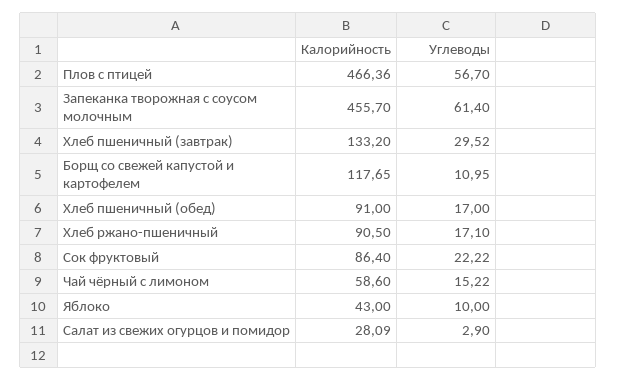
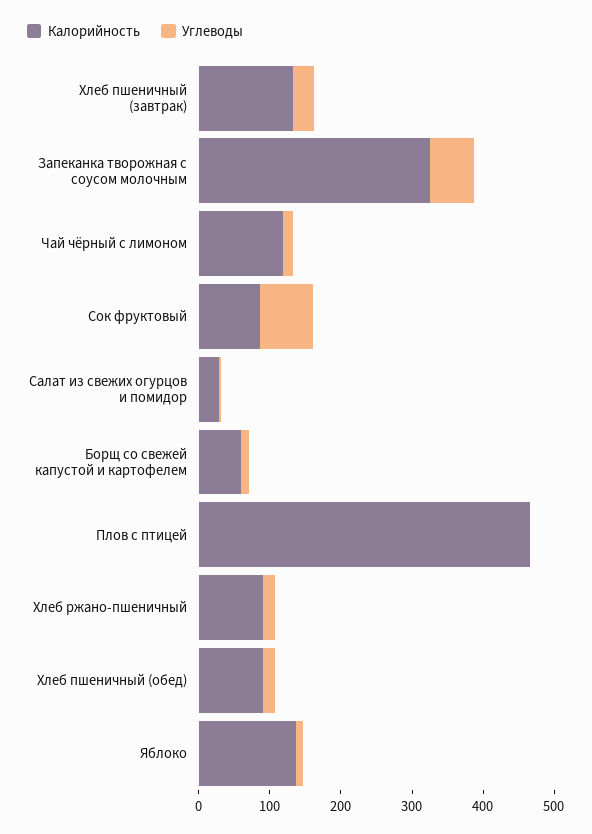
  {
    "Калорийность": {
      "Плов с птицей": 466.36,
-     "Запеканка творожная с соусом молочным": 455.7,
+     "Запеканка творожная с соусом молочным": 320,
      "Хлеб пшеничный (завтрак)": 133.2,
-     "Борщ со свежей капустой и картофелем": 117.65,
+     "Борщ со свежей капустой и картофелем": 60,
      "Хлеб пшеничный (обед)": 91,
      "Хлеб ржано-пшеничный": 90.5,
      "Сок фруктовый": 86.4,
-     "Чай чёрный с лимоном": 58.6,
+     "Чай чёрный с лимоном": 120,
-     "Яблоко": 43,
+     "Яблоко": 140,
      "Салат из свежих огурцов и помидор": 28.09
    },
    "Углеводы": {
-     "Плов с птицей": 56.7,
+     "Плов с птицей": 0,
      "Запеканка творожная с соусом молочным": 61.4,
      "Хлеб пшеничный (завтрак)": 29.52,
      "Борщ со свежей капустой и картофелем": 10.95,
      "Хлеб пшеничный (обед)": 17,
      "Хлеб ржано-пшеничный": 17.1,
-     "Сок фруктовый": 22.22,
+     "Сок фруктовый": 80,
      "Чай чёрный с лимоном": 15.22,
      "Яблоко": 10,
      "Салат из свежих огурцов и помидор": 2.9
    }
  }

